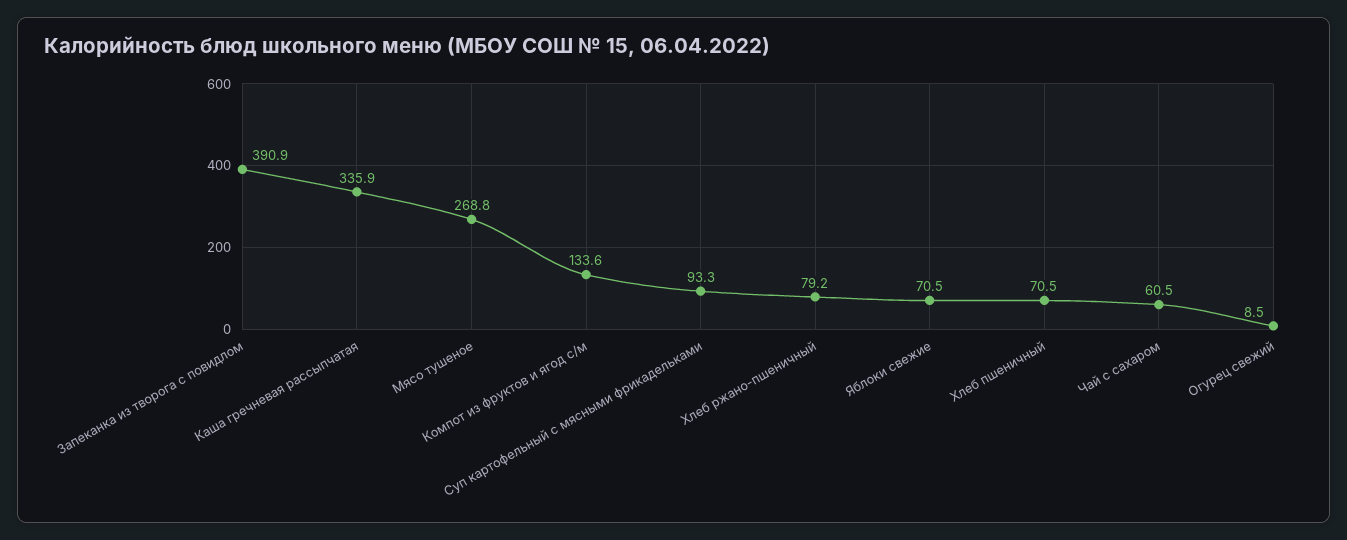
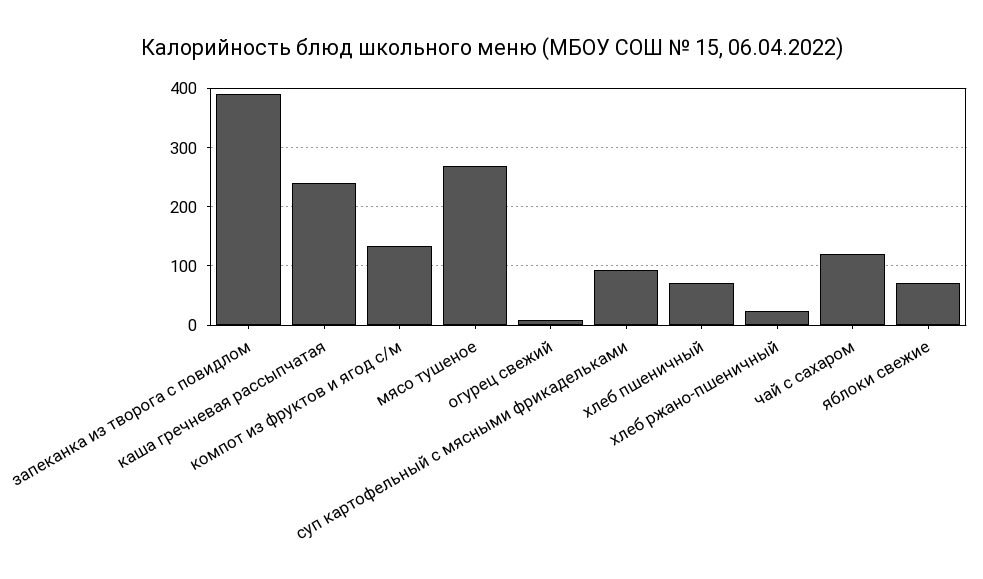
  {
    "Запеканка из творога с повидлом": 390.9,
-   "Каша гречневая рассыпчатая": 335.9,
+   "Каша гречневая рассыпчатая": 240,
    "Мясо тушеное": 268.8,
    "Компот из фруктов и ягод с/м": 133.6,
    "Суп картофельный с мясными фрикадельками": 93.3,
-   "Хлеб ржано-пшеничный": 79.2,
+   "Хлеб ржано-пшеничный": 20,
    "Яблоки свежие": 70.5,
    "Хлеб пшеничный": 70.5,
-   "Чай с сахаром": 60.5,
+   "Чай с сахаром": 120,
    "Огурец свежий": 8.5
  }

